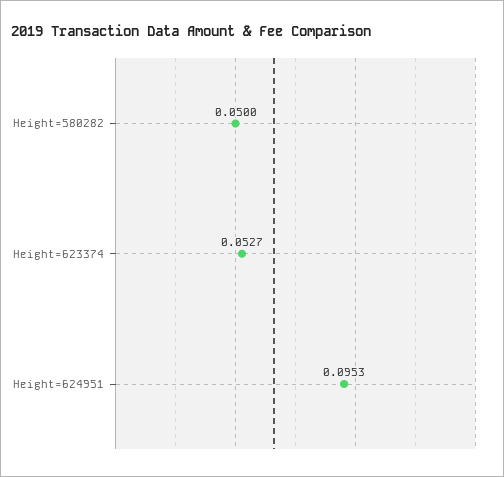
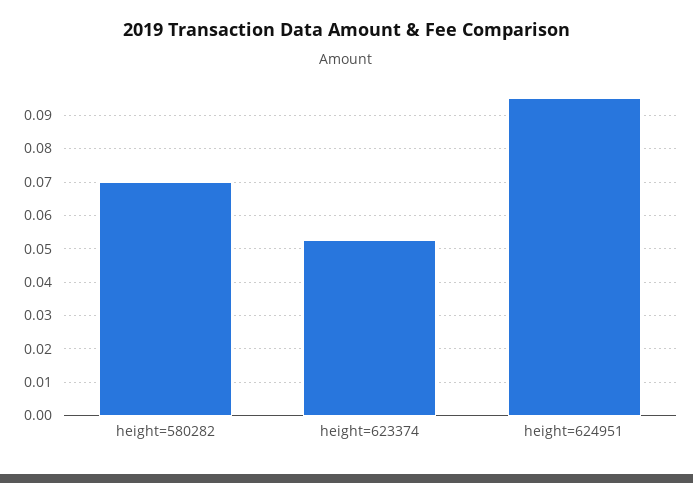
  {
-   "Height=580282": 0.05,
+   "Height=580282": 0.07,
    "Height=623374": 0.0527,
    "Height=624951": 0.0953
  }

